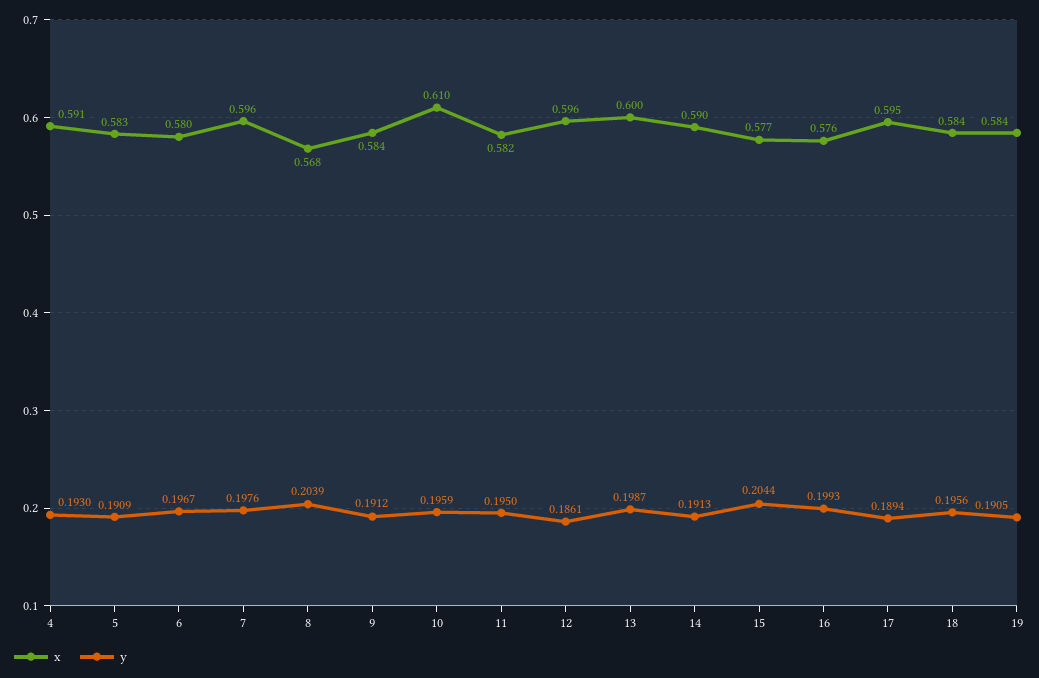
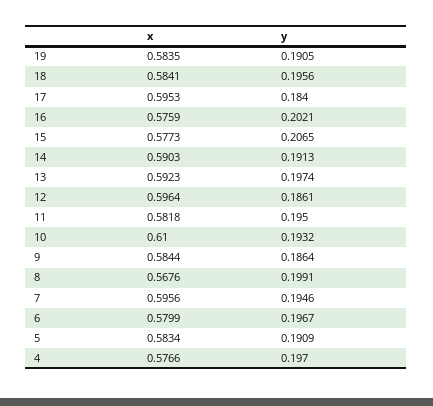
  {
    "x": {
-     "4": 0.591,
+     "4": 0.5766,
      "5": 0.5834,
      "6": 0.5799,
      "7": 0.5956,
      "8": 0.5676,
      "9": 0.5844,
      "10": 0.61,
      "11": 0.5818,
      "12": 0.5964,
-     "13": 0.6,
+     "13": 0.5923,
      "14": 0.5903,
      "15": 0.5773,
      "16": 0.5759,
      "17": 0.5953,
      "18": 0.5841,
      "19": 0.5835
    },
    "y": {
-     "4": 0.193,
+     "4": 0.197,
      "5": 0.1909,
      "6": 0.1967,
-     "7": 0.1976,
+     "7": 0.1946,
-     "8": 0.2039,
+     "8": 0.1991,
-     "9": 0.1912,
+     "9": 0.1864,
-     "10": 0.1959,
+     "10": 0.1932,
      "11": 0.195,
      "12": 0.1861,
-     "13": 0.1987,
+     "13": 0.1974,
      "14": 0.1913,
-     "15": 0.2044,
+     "15": 0.2065,
-     "16": 0.1993,
+     "16": 0.2021,
-     "17": 0.1894,
+     "17": 0.184,
      "18": 0.1956,
      "19": 0.1905
    }
  }

